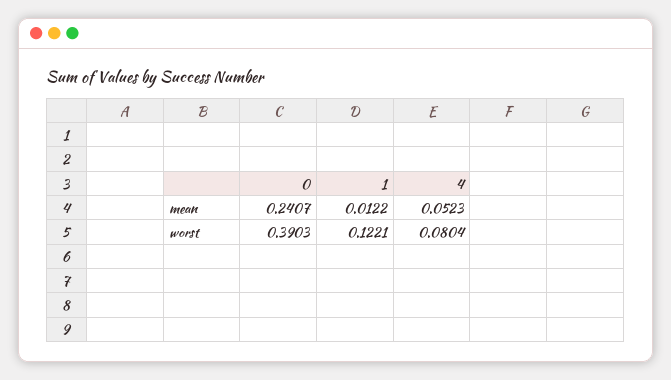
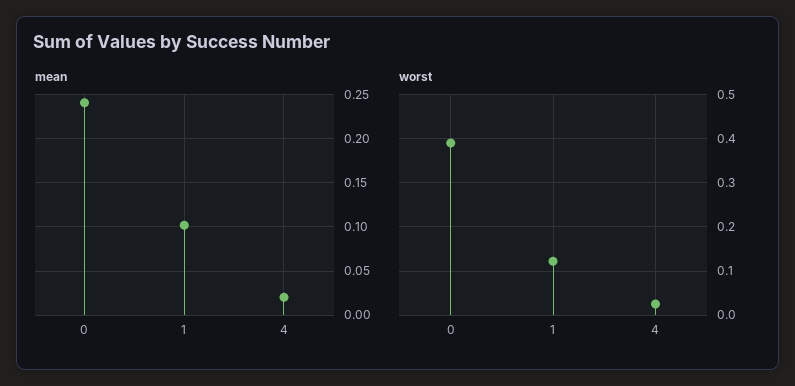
  {
    "mean": {
      "0": 0.2407,
-     "1": 0.0122,
+     "1": 0.1,
-     "4": 0.0523
+     "4": 0.02
    },
    "worst": {
      "0": 0.3903,
      "1": 0.1221,
-     "4": 0.0804
+     "4": 0.02
    }
  }

